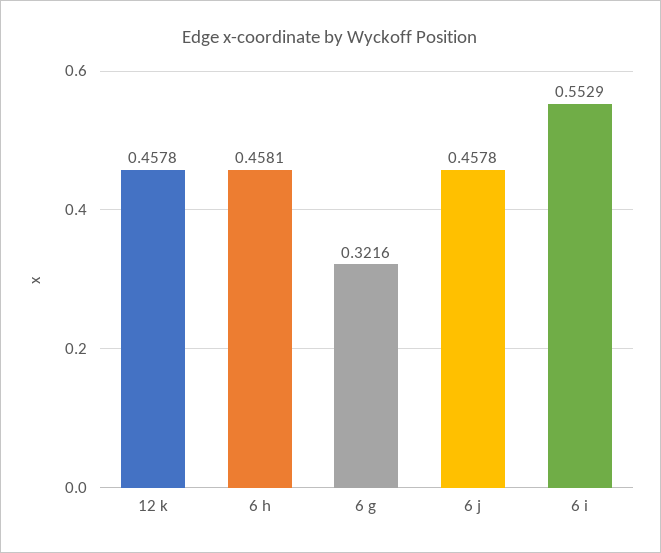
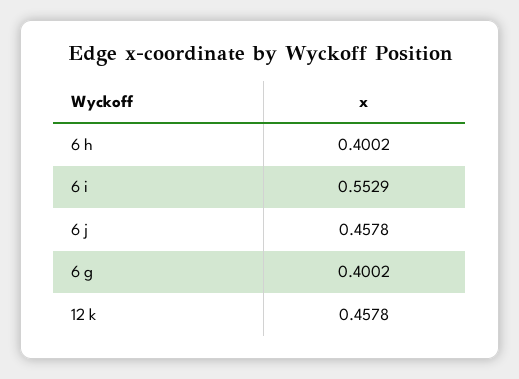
  {
    "12 k": 0.4578,
-   "6 h": 0.4581,
+   "6 h": 0.4002,
-   "6 g": 0.3216,
+   "6 g": 0.4002,
    "6 j": 0.4578,
    "6 i": 0.5529
  }

